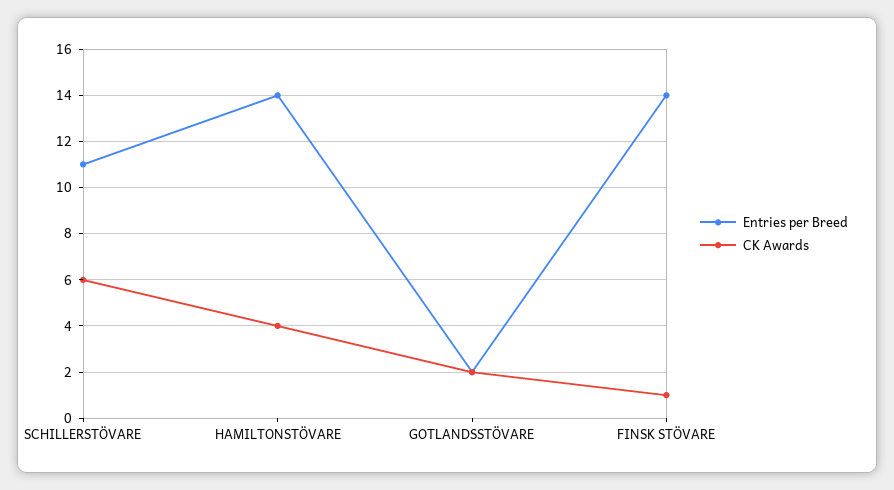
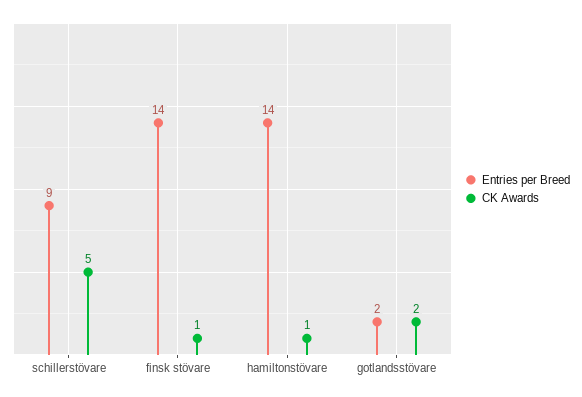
  {
    "Entries per Breed": {
-     "SCHILLERSTÖVARE": 11,
+     "SCHILLERSTÖVARE": 9,
      "HAMILTONSTÖVARE": 14,
      "GOTLANDSSTÖVARE": 2,
      "FINSK STÖVARE": 14
    },
    "CK Awards": {
-     "SCHILLERSTÖVARE": 6,
+     "SCHILLERSTÖVARE": 5,
-     "HAMILTONSTÖVARE": 4,
+     "HAMILTONSTÖVARE": 1,
      "GOTLANDSSTÖVARE": 2,
      "FINSK STÖVARE": 1
    }
  }

